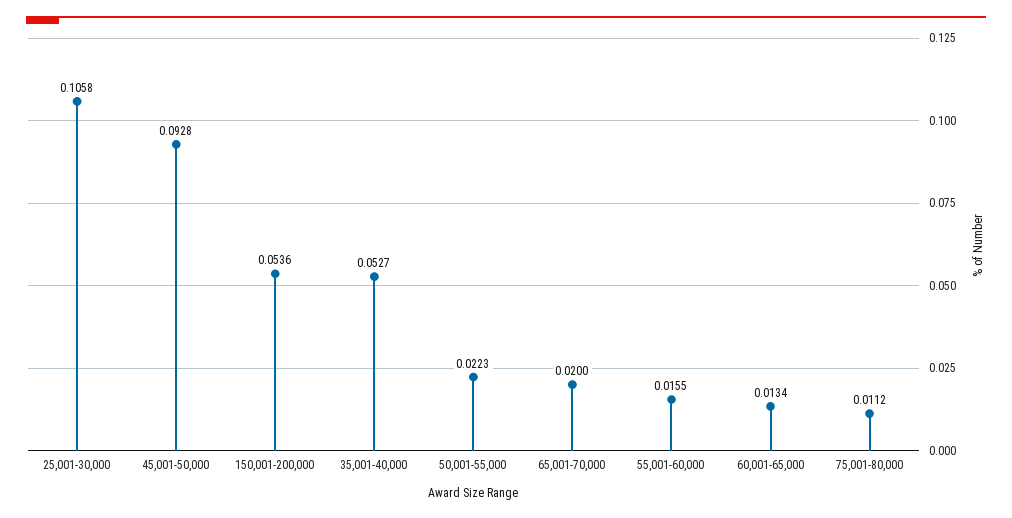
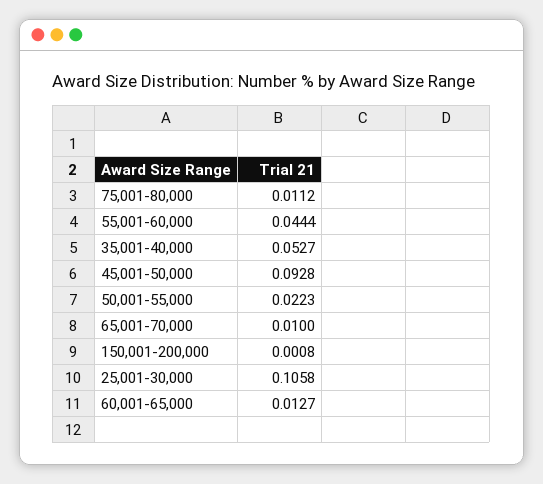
  {
    "25,001-30,000": 0.1058,
    "45,001-50,000": 0.0928,
-   "150,001-200,000": 0.0536,
+   "150,001-200,000": 0.0008,
    "35,001-40,000": 0.0527,
    "50,001-55,000": 0.0223,
-   "65,001-70,000": 0.02,
+   "65,001-70,000": 0.01,
-   "55,001-60,000": 0.0155,
+   "55,001-60,000": 0.0444,
-   "60,001-65,000": 0.0134,
+   "60,001-65,000": 0.0127,
    "75,001-80,000": 0.0112
  }

